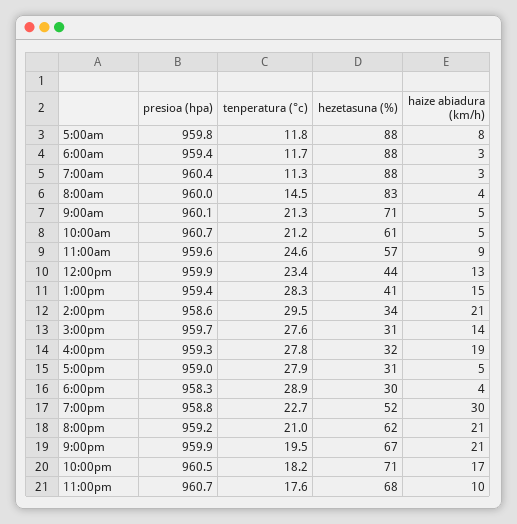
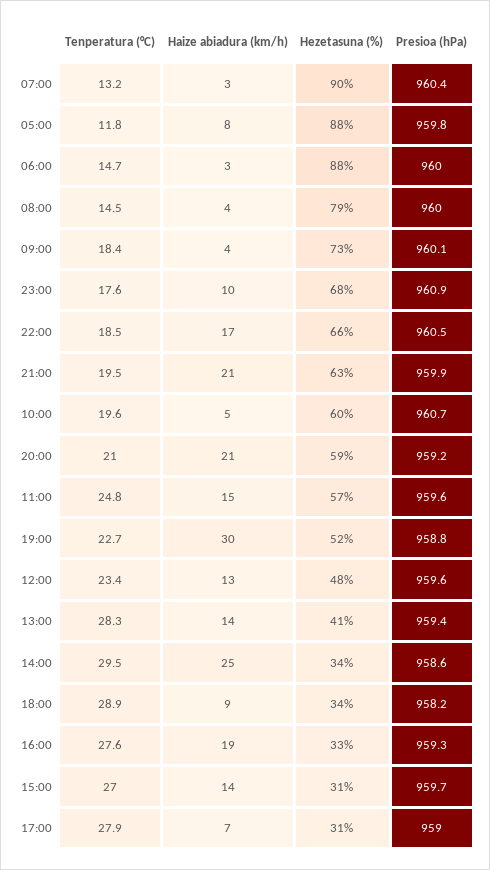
  {
    "presioa (hpa)": {
      "5:00am": 959.8,
-     "6:00am": 959.4,
+     "6:00am": 960,
      "7:00am": 960.4,
      "8:00am": 960,
      "9:00am": 960.1,
      "10:00am": 960.7,
      "11:00am": 959.6,
-     "12:00pm": 959.9,
+     "12:00pm": 959.6,
      "1:00pm": 959.4,
      "2:00pm": 958.6,
      "3:00pm": 959.7,
      "4:00pm": 959.3,
      "5:00pm": 959,
-     "6:00pm": 958.3,
+     "6:00pm": 958.2,
      "7:00pm": 958.8,
      "8:00pm": 959.2,
      "9:00pm": 959.9,
      "10:00pm": 960.5,
-     "11:00pm": 960.7
+     "11:00pm": 960.9
    },
    "tenperatura (°c)": {
      "5:00am": 11.8,
-     "6:00am": 11.7,
+     "6:00am": 14.7,
-     "7:00am": 11.3,
+     "7:00am": 13.2,
      "8:00am": 14.5,
-     "9:00am": 21.3,
+     "9:00am": 18.4,
-     "10:00am": 21.2,
+     "10:00am": 19.6,
-     "11:00am": 24.6,
+     "11:00am": 24.8,
      "12:00pm": 23.4,
      "1:00pm": 28.3,
      "2:00pm": 29.5,
-     "3:00pm": 27.6,
+     "3:00pm": 27,
-     "4:00pm": 27.8,
+     "4:00pm": 27.6,
      "5:00pm": 27.9,
      "6:00pm": 28.9,
      "7:00pm": 22.7,
      "8:00pm": 21,
      "9:00pm": 19.5,
-     "10:00pm": 18.2,
+     "10:00pm": 18.5,
      "11:00pm": 17.6
    },
    "hezetasuna (%)": {
      "5:00am": 88,
      "6:00am": 88,
-     "7:00am": 88,
+     "7:00am": 90,
-     "8:00am": 83,
+     "8:00am": 79,
-     "9:00am": 71,
+     "9:00am": 73,
-     "10:00am": 61,
+     "10:00am": 60,
      "11:00am": 57,
-     "12:00pm": 44,
+     "12:00pm": 48,
      "1:00pm": 41,
      "2:00pm": 34,
      "3:00pm": 31,
-     "4:00pm": 32,
+     "4:00pm": 33,
      "5:00pm": 31,
-     "6:00pm": 30,
+     "6:00pm": 34,
      "7:00pm": 52,
-     "8:00pm": 62,
+     "8:00pm": 59,
-     "9:00pm": 67,
+     "9:00pm": 63,
-     "10:00pm": 71,
+     "10:00pm": 66,
      "11:00pm": 68
    },
    "haize abiadura (km/h)": {
      "5:00am": 8,
      "6:00am": 3,
      "7:00am": 3,
      "8:00am": 4,
-     "9:00am": 5,
+     "9:00am": 4,
      "10:00am": 5,
-     "11:00am": 9,
+     "11:00am": 15,
      "12:00pm": 13,
-     "1:00pm": 15,
+     "1:00pm": 14,
-     "2:00pm": 21,
+     "2:00pm": 25,
      "3:00pm": 14,
      "4:00pm": 19,
-     "5:00pm": 5,
+     "5:00pm": 7,
-     "6:00pm": 4,
+     "6:00pm": 9,
      "7:00pm": 30,
      "8:00pm": 21,
      "9:00pm": 21,
      "10:00pm": 17,
      "11:00pm": 10
    }
  }

